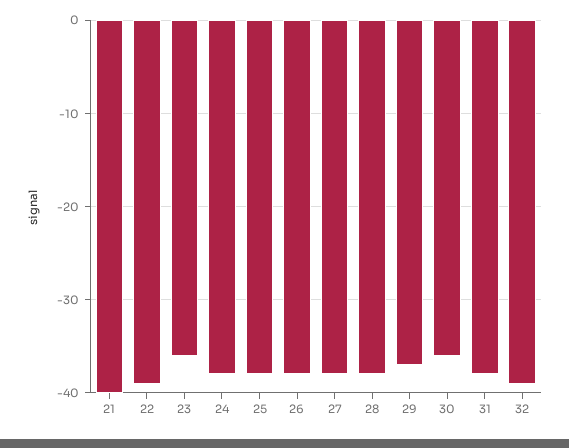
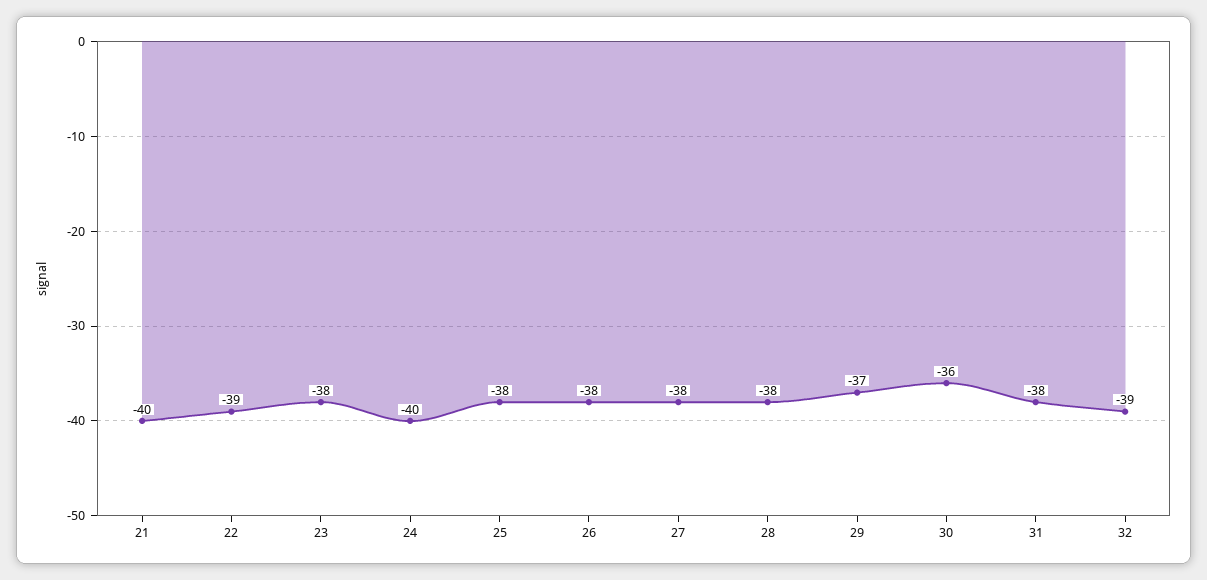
  {
    "21": -40,
    "22": -39,
-   "23": -36,
+   "23": -38,
-   "24": -38,
+   "24": -40,
    "25": -38,
    "26": -38,
    "27": -38,
    "28": -38,
    "29": -37,
    "30": -36,
    "31": -38,
    "32": -39
  }

